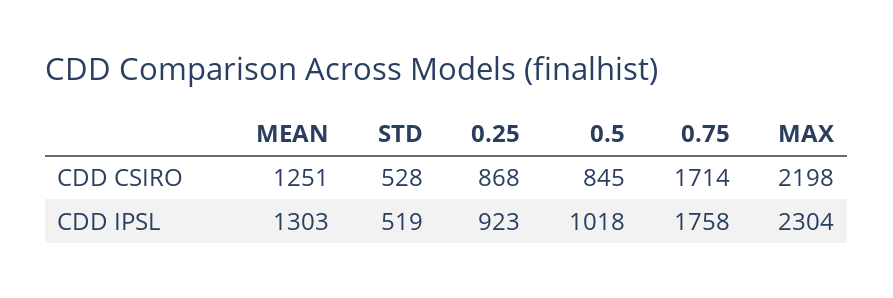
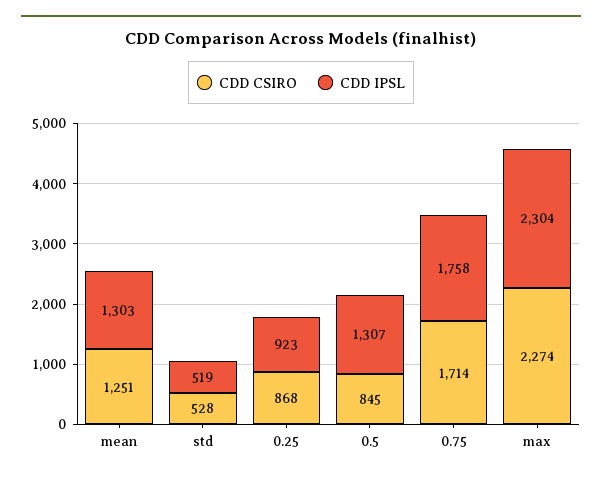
  {
    "CDD CSIRO": {
      "MEAN": 1251,
      "STD": 528,
      "0.25": 868,
      "0.5": 845,
      "0.75": 1714,
-     "MAX": 2198
+     "MAX": 2274
    },
    "CDD IPSL": {
      "MEAN": 1303,
      "STD": 519,
      "0.25": 923,
-     "0.5": 1018,
+     "0.5": 1307,
      "0.75": 1758,
      "MAX": 2304
    }
  }

